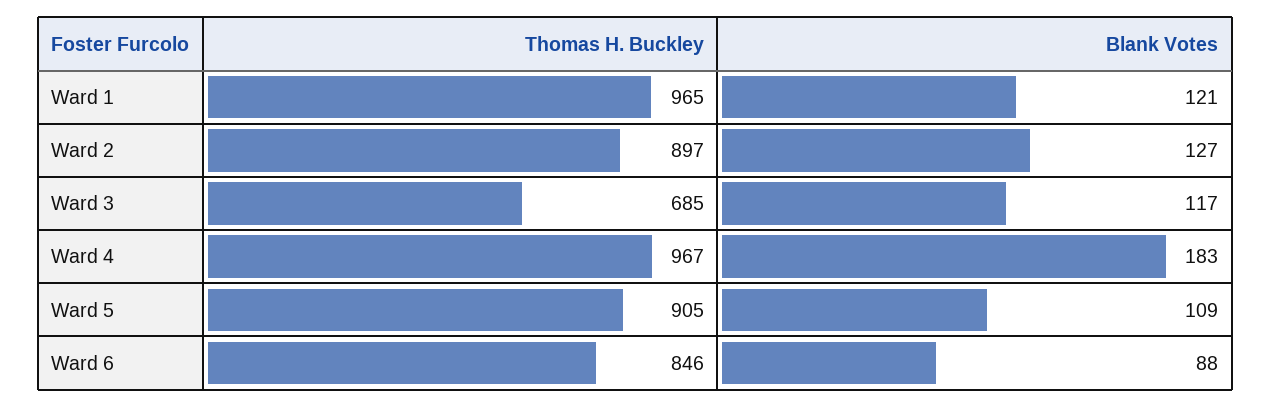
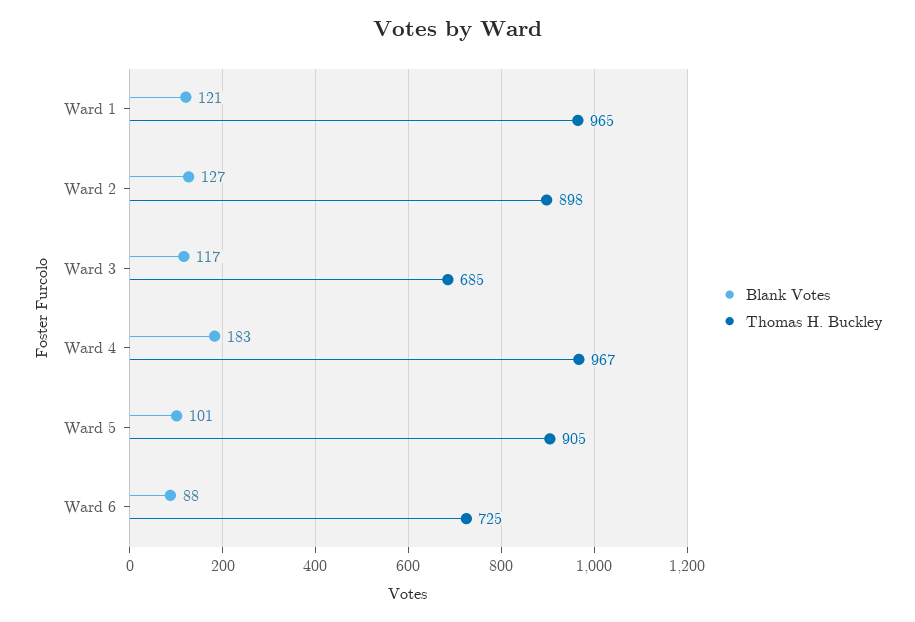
  {
    "Thomas H. Buckley": {
      "Ward 1": 965,
-     "Ward 2": 897,
+     "Ward 2": 898,
      "Ward 3": 685,
      "Ward 4": 967,
      "Ward 5": 905,
-     "Ward 6": 846
+     "Ward 6": 725
    },
    "Blank Votes": {
      "Ward 1": 121,
      "Ward 2": 127,
      "Ward 3": 117,
      "Ward 4": 183,
-     "Ward 5": 109,
+     "Ward 5": 101,
      "Ward 6": 88
    }
  }

